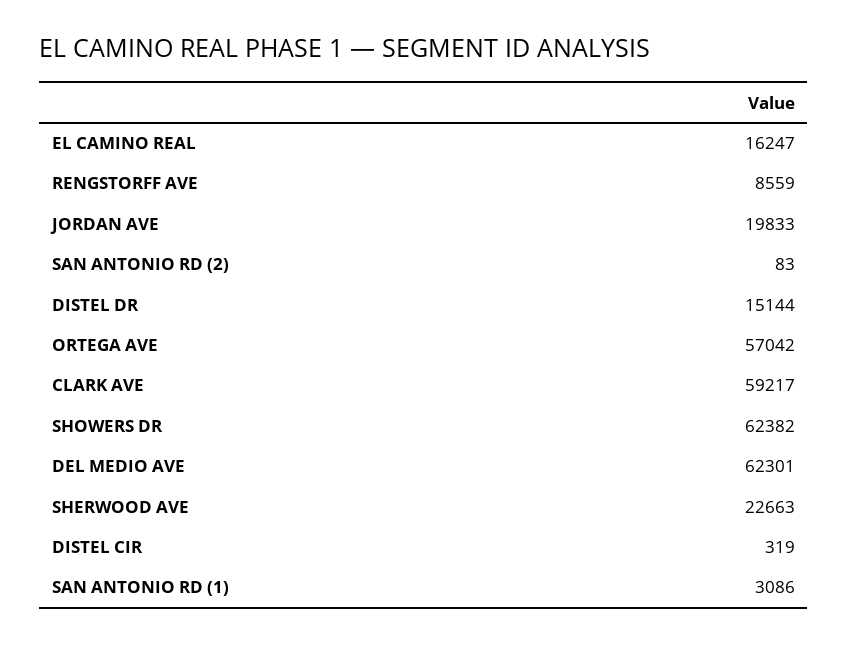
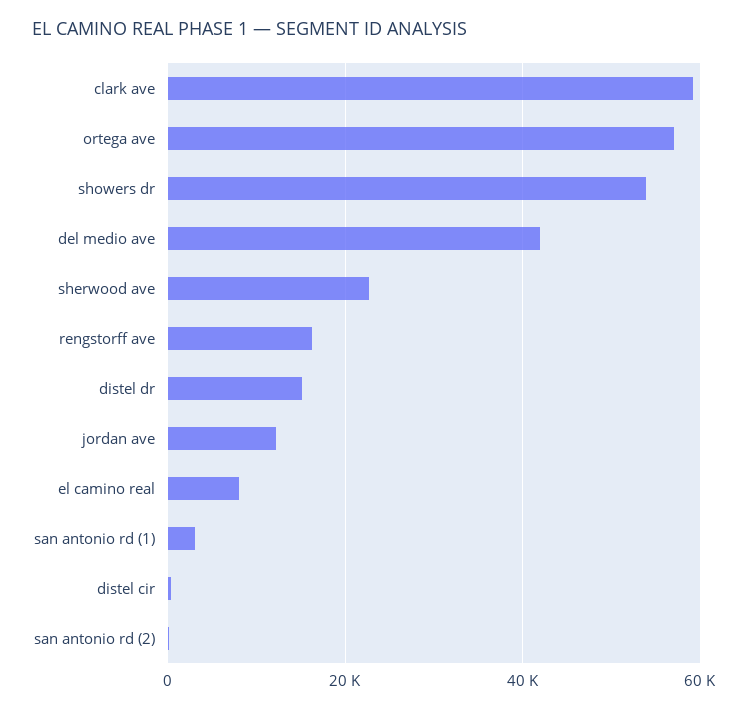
  {
-   "EL CAMINO REAL": 16247,
+   "EL CAMINO REAL": 8000,
-   "RENGSTORFF AVE": 8559,
+   "RENGSTORFF AVE": 16000,
-   "JORDAN AVE": 19833,
+   "JORDAN AVE": 12000,
    "SAN ANTONIO RD (2)": 83,
    "DISTEL DR": 15144,
    "ORTEGA AVE": 57042,
    "CLARK AVE": 59217,
-   "SHOWERS DR": 62382,
+   "SHOWERS DR": 54000,
-   "DEL MEDIO AVE": 62301,
+   "DEL MEDIO AVE": 42000,
    "SHERWOOD AVE": 22663,
    "DISTEL CIR": 319,
    "SAN ANTONIO RD (1)": 3086
  }

